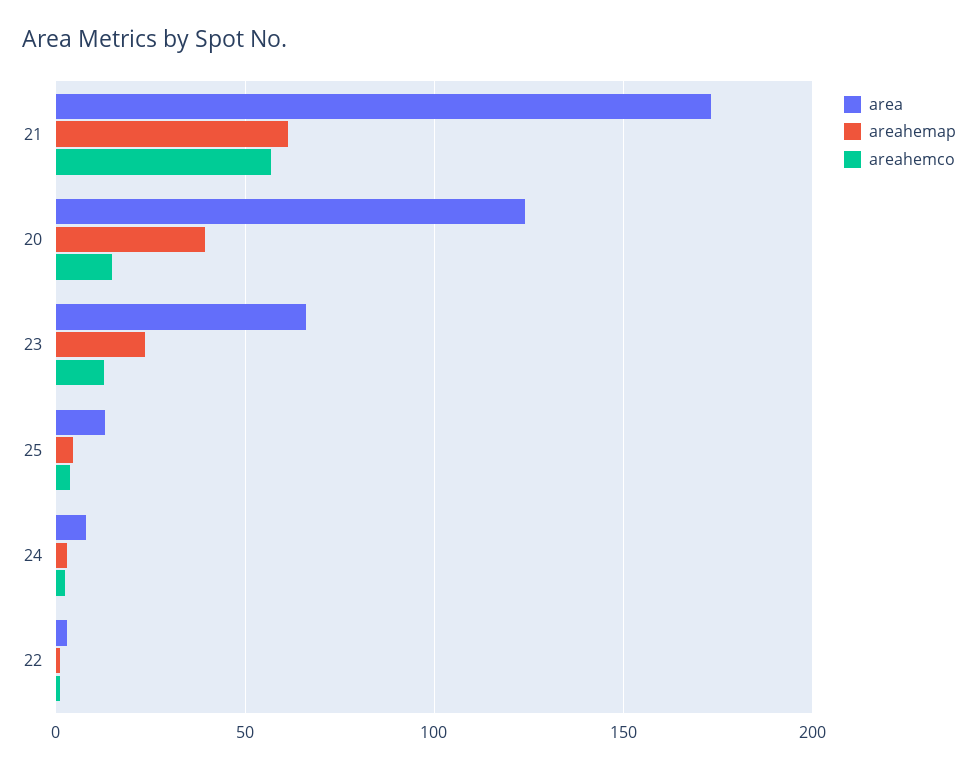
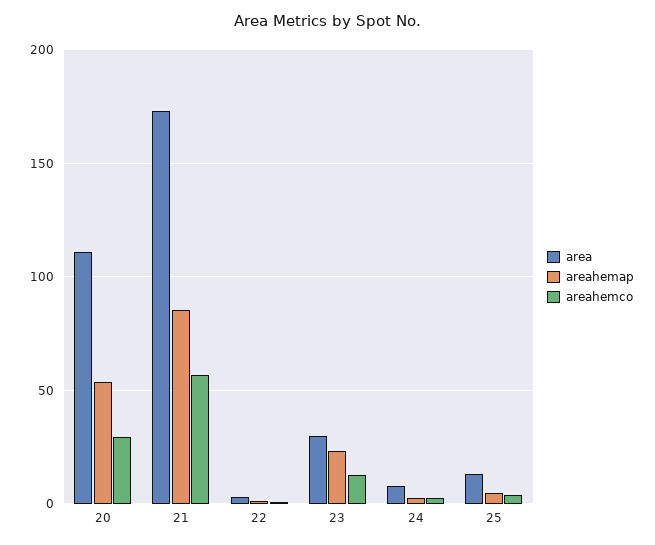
  {
    "area": {
      "21": 175,
-     "20": 125,
+     "20": 110,
-     "23": 65,
+     "23": 30,
      "25": 15,
      "24": 10,
      "22": 5
    },
    "areahemap": {
-     "21": 60,
+     "21": 85,
-     "20": 40,
+     "20": 55,
      "23": 25,
      "25": 5,
      "24": 5,
      "22": 0
    },
    "areahemco": {
      "21": 55,
-     "20": 15,
+     "20": 30,
      "23": 15,
      "25": 5,
      "24": 0,
      "22": 0
    }
  }

